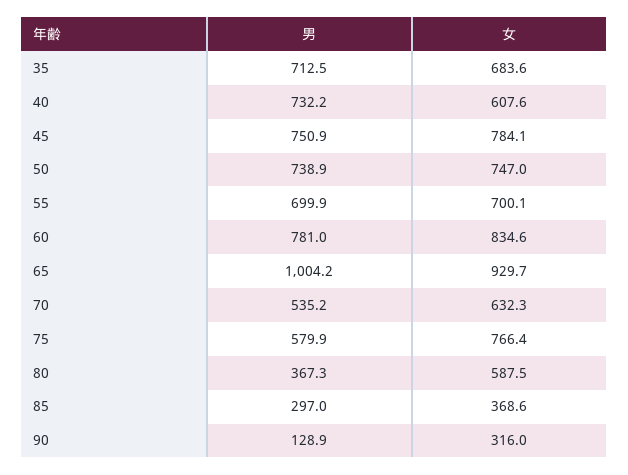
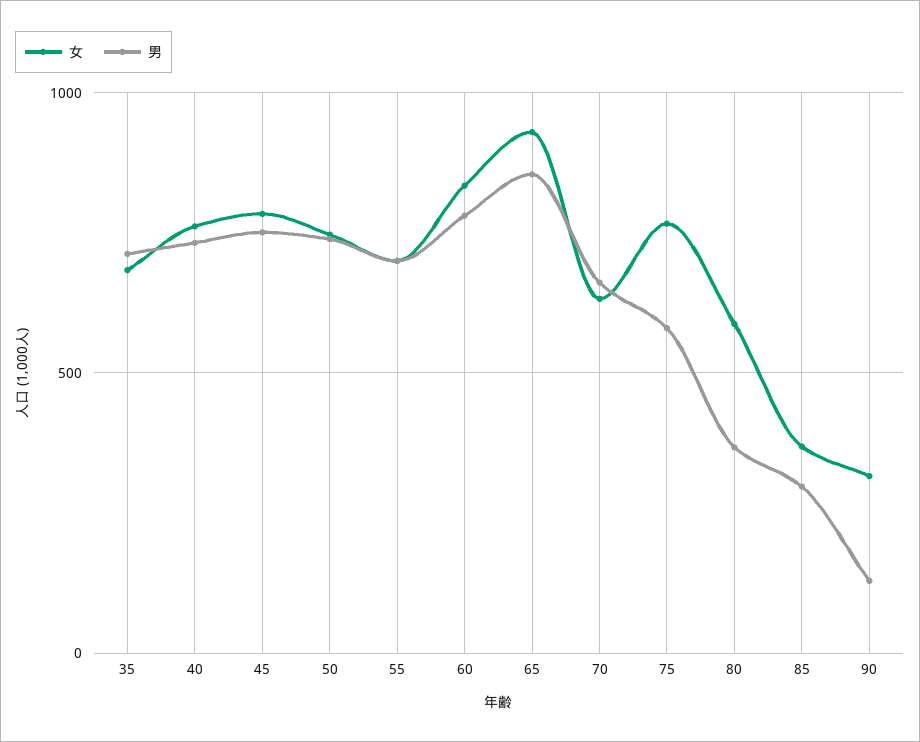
  {
    "男": {
      "35": 712.5,
      "40": 732.2,
      "45": 750.9,
      "50": 738.9,
      "55": 699.9,
      "60": 781,
-     "65": 1004.2,
+     "65": 850,
-     "70": 535.2,
+     "70": 650,
      "75": 579.9,
      "80": 367.3,
      "85": 297,
      "90": 128.9
    },
    "女": {
      "35": 683.6,
-     "40": 607.6,
+     "40": 750,
      "45": 784.1,
      "50": 747,
      "55": 700.1,
      "60": 834.6,
      "65": 929.7,
      "70": 632.3,
      "75": 766.4,
      "80": 587.5,
      "85": 368.6,
      "90": 316
    }
  }

